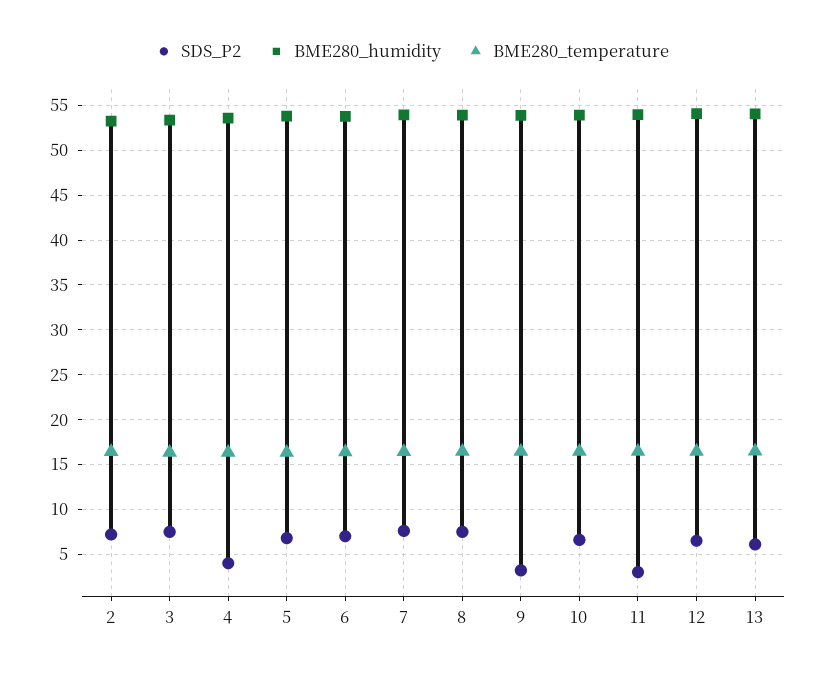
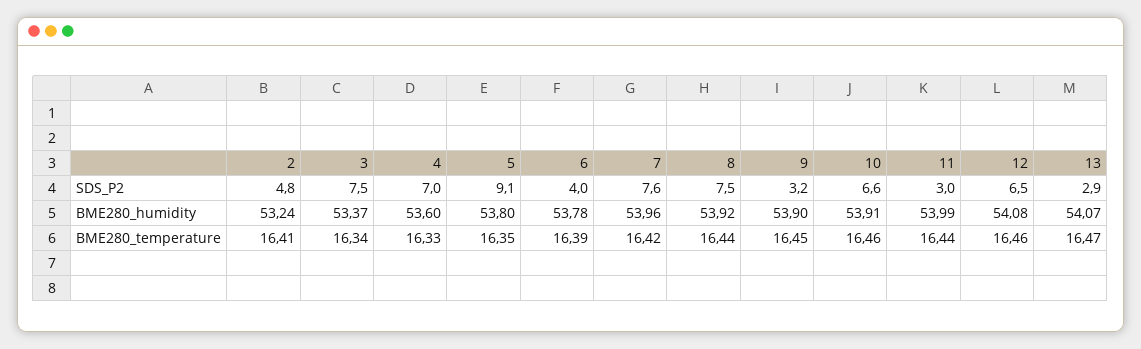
  {
    "SDS_P2": {
-     "2": 7,
+     "2": 4.8,
      "3": 7.5,
-     "4": 4,
+     "4": 7,
-     "5": 7,
+     "5": 9.1,
-     "6": 7,
+     "6": 4,
      "7": 7.6,
      "8": 7.5,
      "9": 3.2,
      "10": 6.6,
      "11": 3,
      "12": 6.5,
-     "13": 6
+     "13": 2.9
    },
    "BME280_humidity": {
      "2": 53.24,
      "3": 53.37,
      "4": 53.6,
      "5": 53.8,
      "6": 53.78,
      "7": 53.96,
      "8": 53.92,
      "9": 53.9,
      "10": 53.91,
      "11": 53.99,
      "12": 54.08,
      "13": 54.07
    },
    "BME280_temperature": {
      "2": 16.41,
      "3": 16.34,
      "4": 16.33,
      "5": 16.35,
      "6": 16.39,
      "7": 16.42,
      "8": 16.44,
      "9": 16.45,
      "10": 16.46,
      "11": 16.44,
      "12": 16.46,
      "13": 16.47
    }
  }

